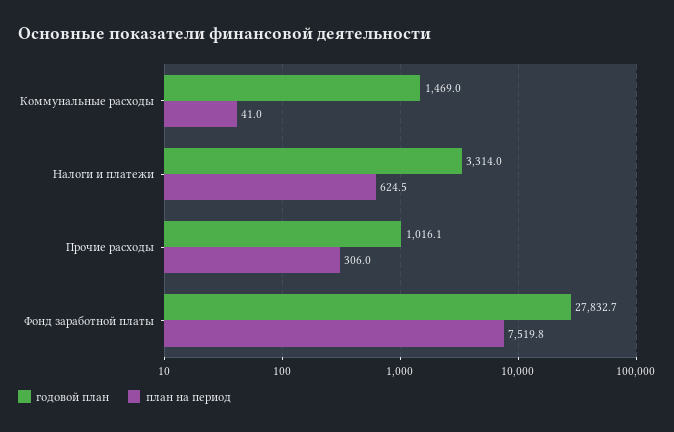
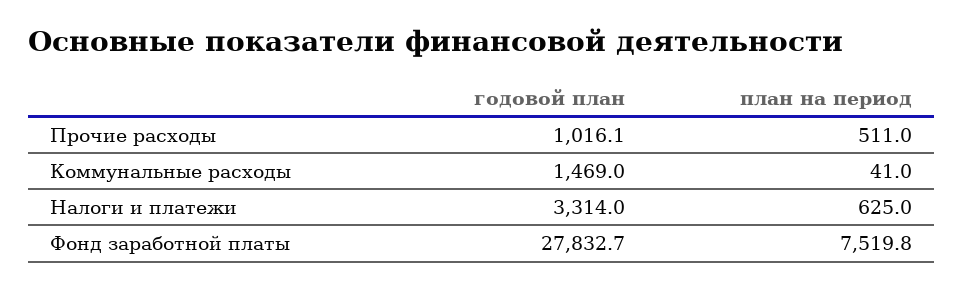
  {
    "годовой план": {
      "Коммунальные расходы": 1469,
      "Налоги и платежи": 3314,
      "Прочие расходы": 1016.1,
      "Фонд заработной платы": 27832.7
    },
    "план на период": {
      "Коммунальные расходы": 41,
-     "Налоги и платежи": 624.5,
+     "Налоги и платежи": 625,
-     "Прочие расходы": 306,
+     "Прочие расходы": 511,
      "Фонд заработной платы": 7519.8
    }
  }

